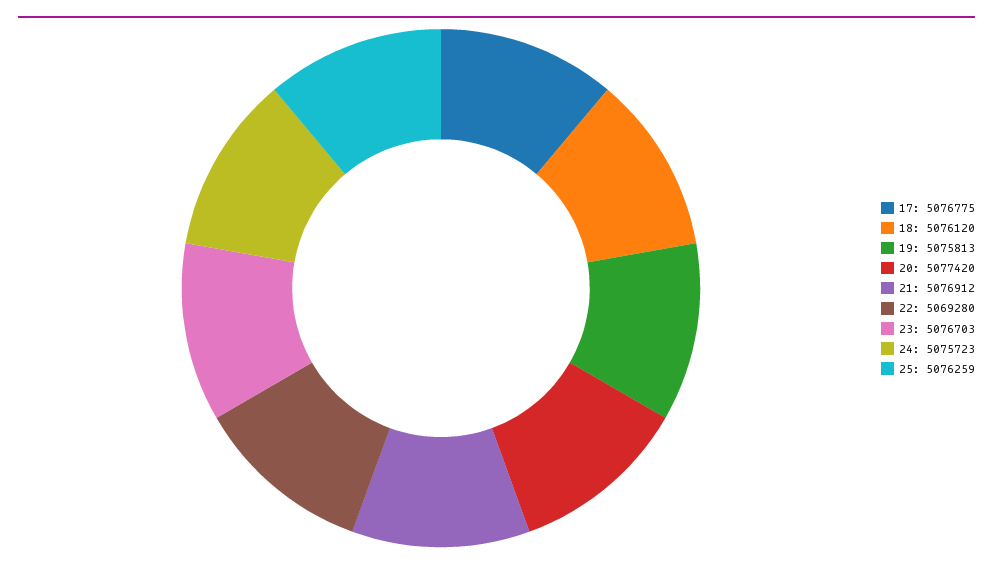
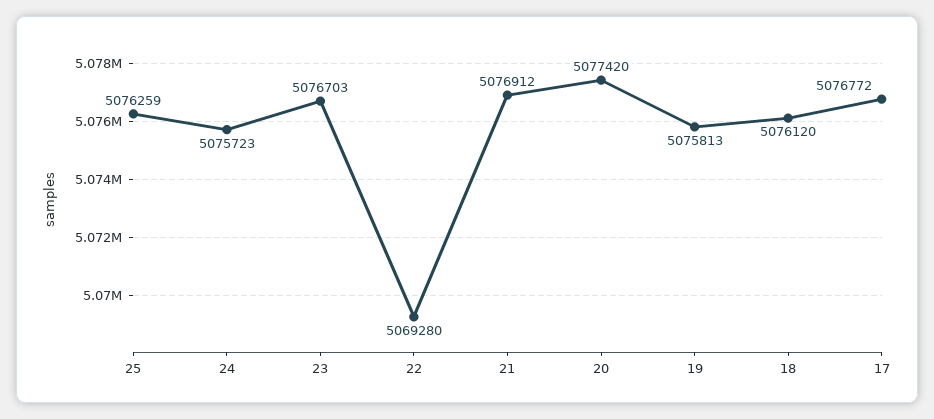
  {
-   "17": 5076775,
+   "17": 5076772,
    "18": 5076120,
    "19": 5075813,
    "20": 5077420,
    "21": 5076912,
    "22": 5069280,
    "23": 5076703,
    "24": 5075723,
    "25": 5076259
  }

